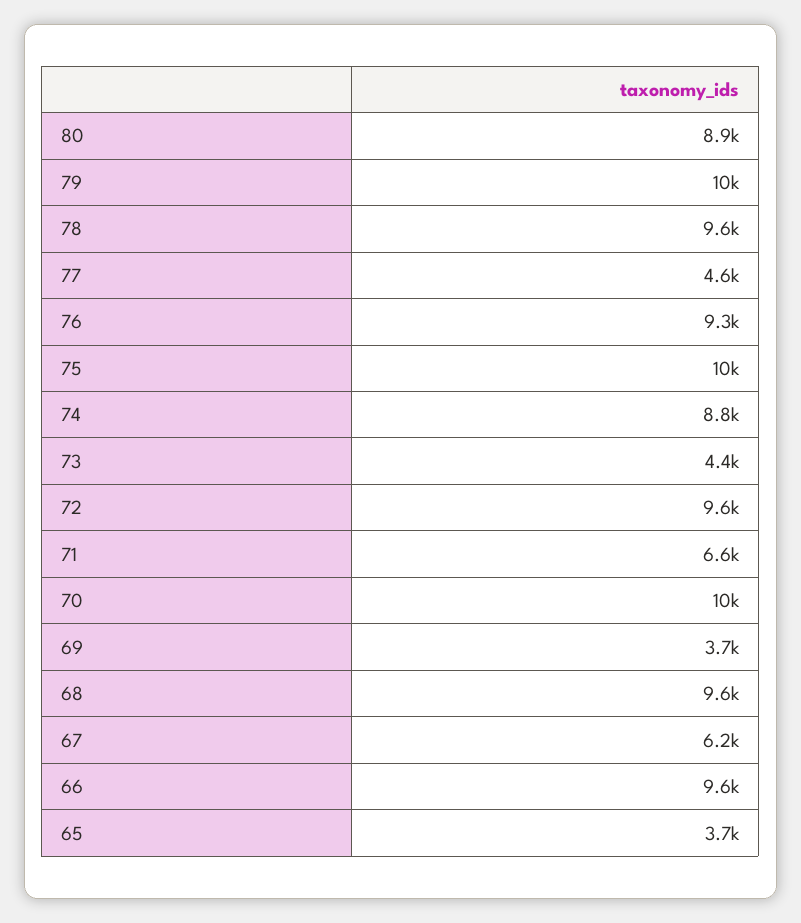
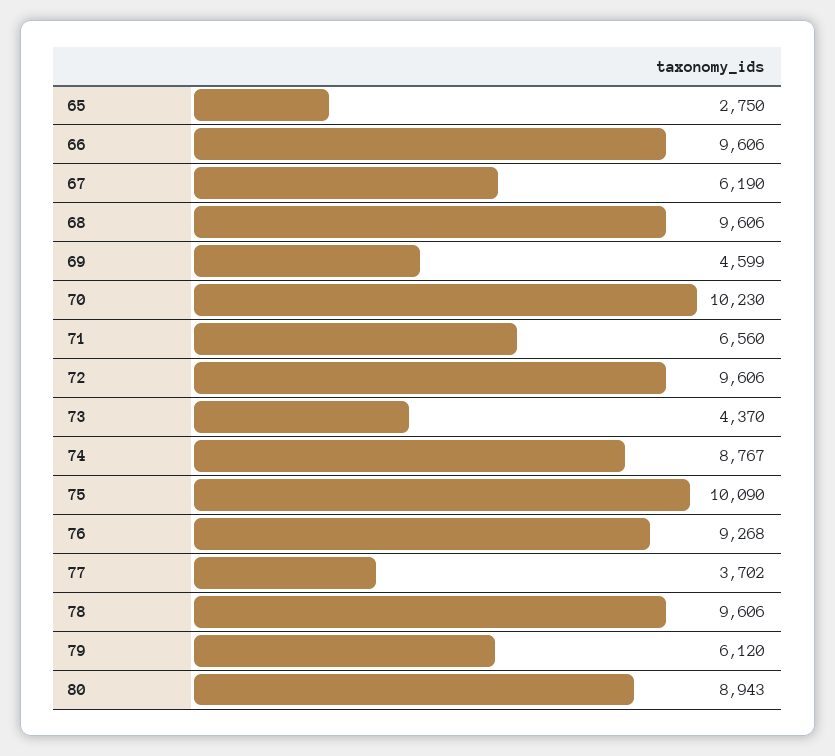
  {
    "80": 8943,
-   "79": 10000,
+   "79": 6120,
    "78": 9606,
-   "77": 4600,
+   "77": 3702,
    "76": 9268,
    "75": 10090,
    "74": 8767,
    "73": 4370,
    "72": 9606,
    "71": 6560,
    "70": 10230,
-   "69": 3700,
+   "69": 4599,
    "68": 9606,
    "67": 6190,
    "66": 9606,
-   "65": 3700
+   "65": 2750
  }

